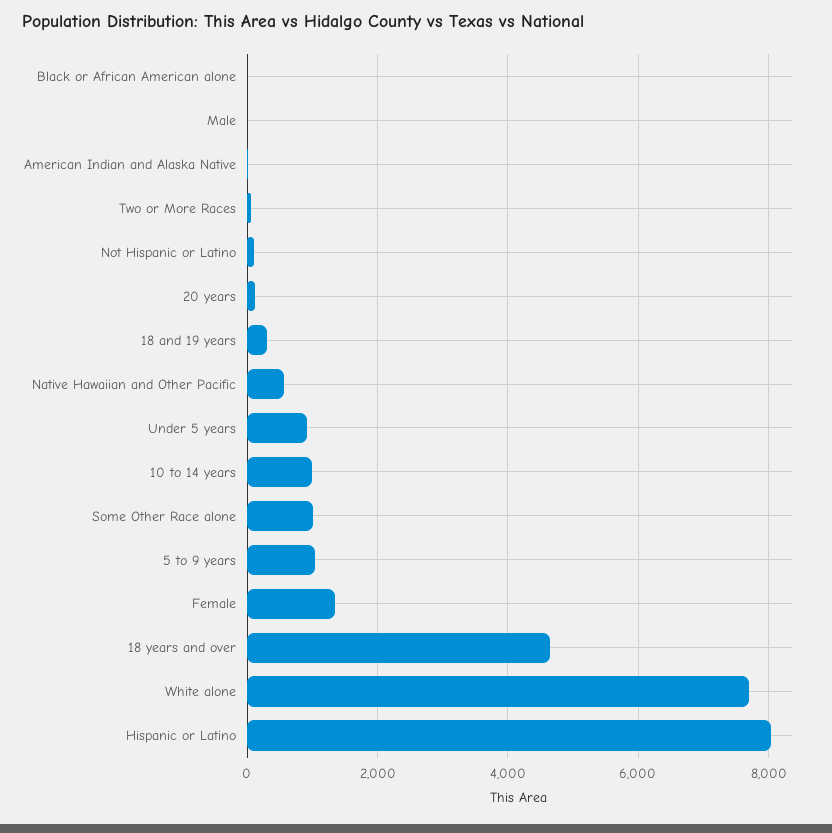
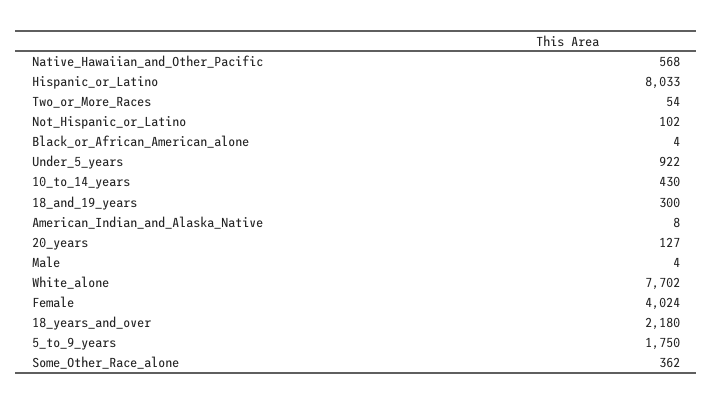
  {
    "Black or African American alone": 4,
    "Male": 4,
    "American Indian and Alaska Native": 8,
    "Two or More Races": 54,
    "Not Hispanic or Latino": 102,
    "20 years": 127,
    "18 and 19 years": 300,
    "Native Hawaiian and Other Pacific": 568,
    "Under 5 years": 922,
-   "10 to 14 years": 1000,
+   "10 to 14 years": 430,
-   "Some Other Race alone": 1000,
+   "Some Other Race alone": 362,
-   "5 to 9 years": 1000,
+   "5 to 9 years": 1750,
-   "Female": 1400,
+   "Female": 4024,
-   "18 years and over": 4600,
+   "18 years and over": 2180,
    "White alone": 7702,
    "Hispanic or Latino": 8033
  }

